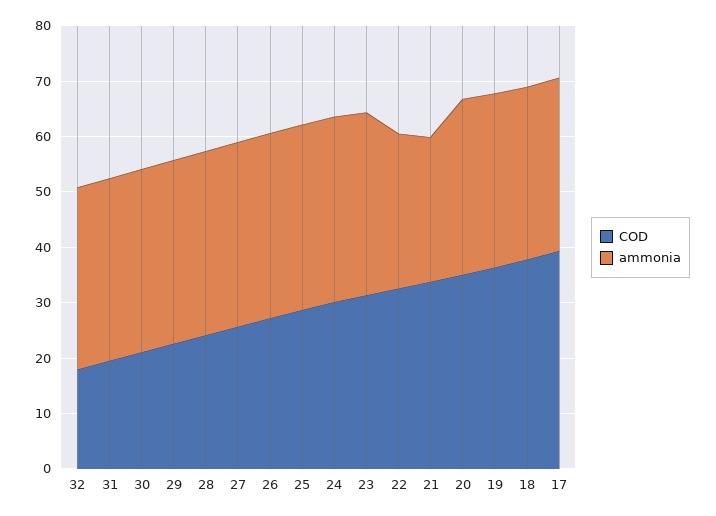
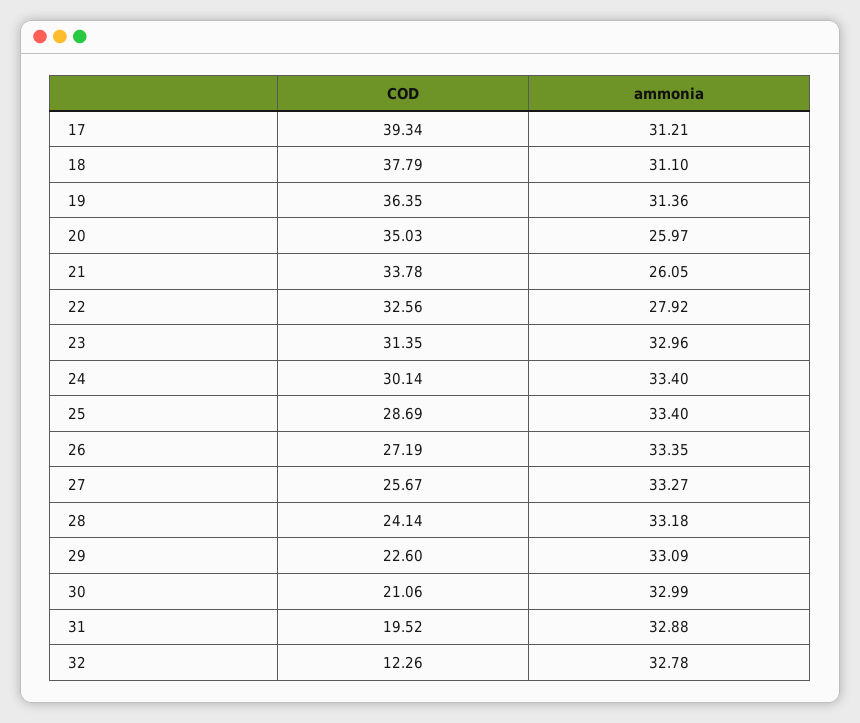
  {
    "COD": {
-     "32": 18,
+     "32": 12.26,
      "31": 19.52,
      "30": 21.06,
      "29": 22.6,
      "28": 24.14,
      "27": 25.67,
      "26": 27.19,
      "25": 28.69,
      "24": 30.14,
      "23": 31.35,
      "22": 32.56,
      "21": 33.78,
      "20": 35.03,
      "19": 36.35,
      "18": 37.79,
      "17": 39.34
    },
    "ammonia": {
      "32": 32.78,
      "31": 32.88,
      "30": 32.99,
      "29": 33.09,
      "28": 33.18,
      "27": 33.27,
      "26": 33.35,
      "25": 33.4,
      "24": 33.4,
      "23": 32.96,
      "22": 27.92,
      "21": 26.05,
-     "20": 32,
+     "20": 25.97,
      "19": 31.36,
      "18": 31.1,
      "17": 31.21
    }
  }

